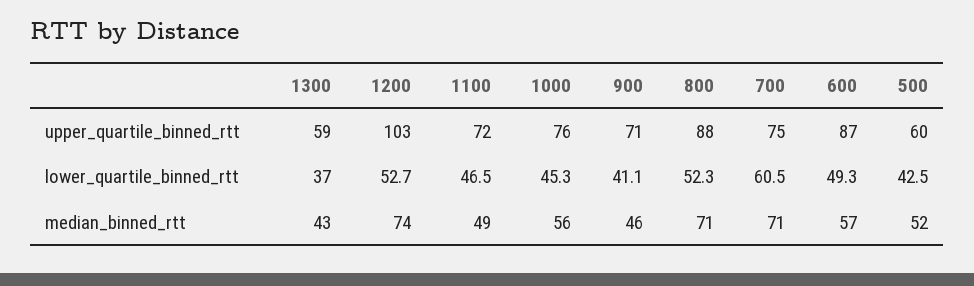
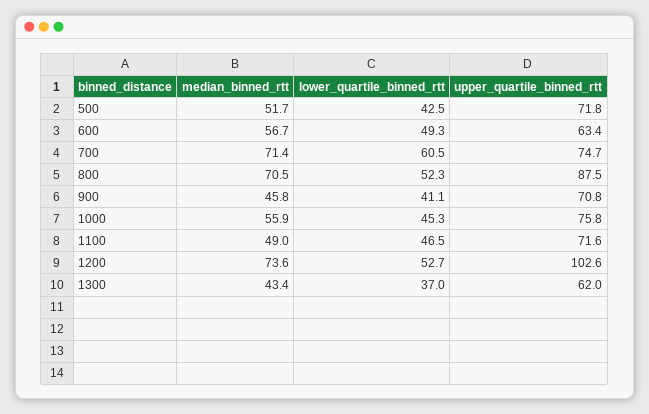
  {
    "1300": {
-     "upper_quartile_binned_rtt": 59,
+     "upper_quartile_binned_rtt": 62,
      "lower_quartile_binned_rtt": 37,
      "median_binned_rtt": 43.4
    },
    "1200": {
      "upper_quartile_binned_rtt": 102.6,
      "lower_quartile_binned_rtt": 52.7,
      "median_binned_rtt": 73.6
    },
    "1100": {
      "upper_quartile_binned_rtt": 71.6,
      "lower_quartile_binned_rtt": 46.5,
      "median_binned_rtt": 49
    },
    "1000": {
      "upper_quartile_binned_rtt": 75.8,
      "lower_quartile_binned_rtt": 45.3,
      "median_binned_rtt": 55.9
    },
    "900": {
      "upper_quartile_binned_rtt": 70.8,
      "lower_quartile_binned_rtt": 41.1,
      "median_binned_rtt": 45.8
    },
    "800": {
      "upper_quartile_binned_rtt": 87.5,
      "lower_quartile_binned_rtt": 52.3,
      "median_binned_rtt": 70.5
    },
    "700": {
      "upper_quartile_binned_rtt": 74.7,
      "lower_quartile_binned_rtt": 60.5,
      "median_binned_rtt": 71.4
    },
    "600": {
-     "upper_quartile_binned_rtt": 87,
+     "upper_quartile_binned_rtt": 63.4,
      "lower_quartile_binned_rtt": 49.3,
      "median_binned_rtt": 56.7
    },
    "500": {
-     "upper_quartile_binned_rtt": 60,
+     "upper_quartile_binned_rtt": 71.8,
      "lower_quartile_binned_rtt": 42.5,
      "median_binned_rtt": 51.7
    }
  }

